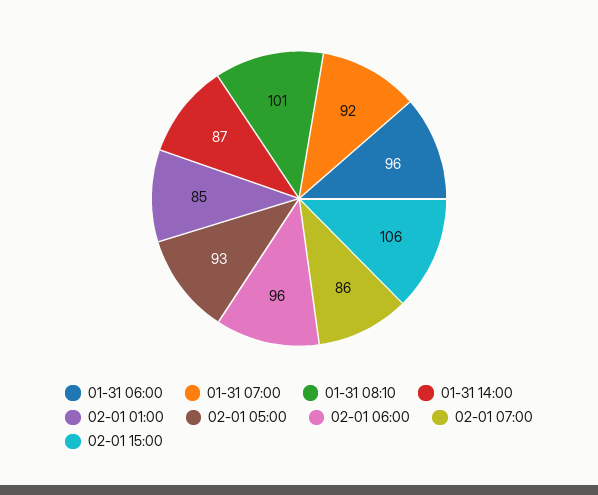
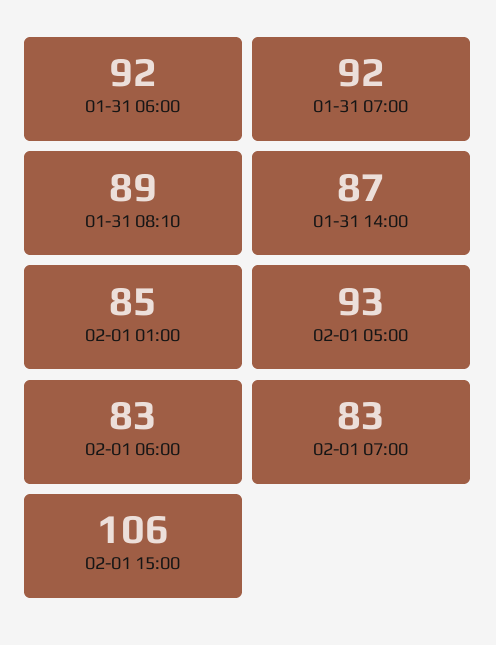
  {
-   "01-31 06:00": 96,
+   "01-31 06:00": 92,
    "01-31 07:00": 92,
-   "01-31 08:10": 101,
+   "01-31 08:10": 89,
    "01-31 14:00": 87,
    "02-01 01:00": 85,
    "02-01 05:00": 93,
-   "02-01 06:00": 96,
+   "02-01 06:00": 83,
-   "02-01 07:00": 86,
+   "02-01 07:00": 83,
    "02-01 15:00": 106
  }

